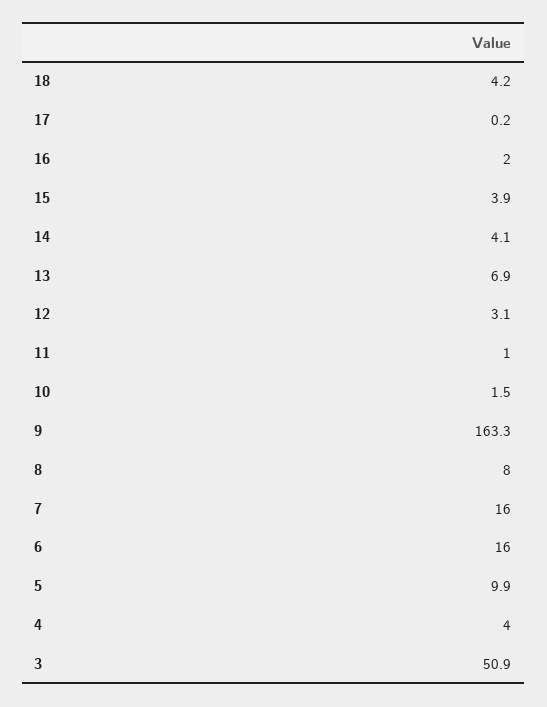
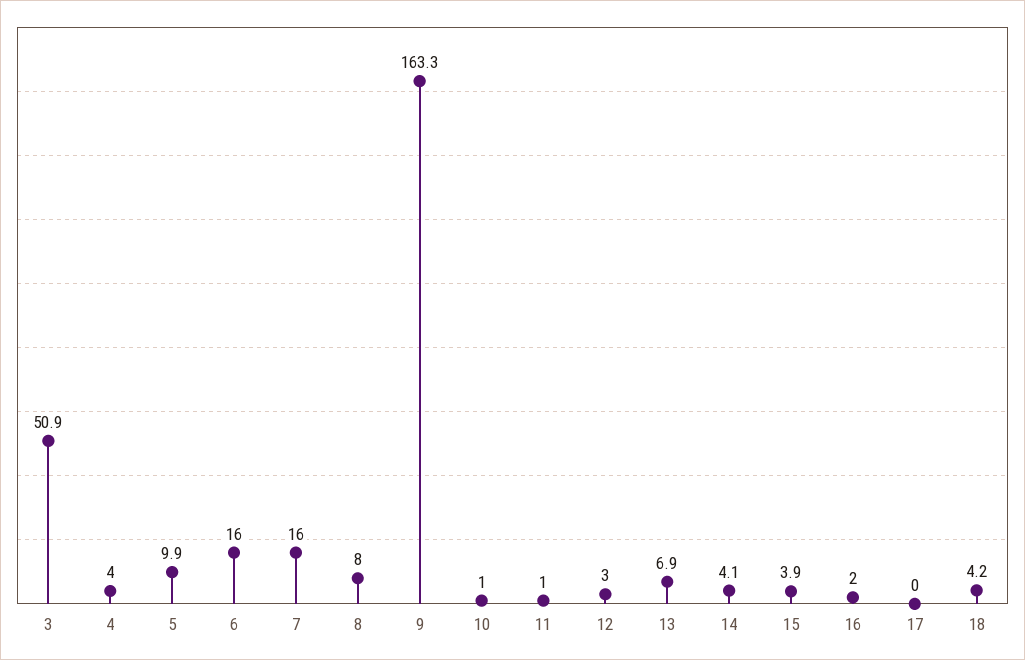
  {
    "18": 4.2,
-   "17": 0.2,
+   "17": 0,
    "16": 2,
    "15": 3.9,
    "14": 4.1,
    "13": 6.9,
-   "12": 3.1,
+   "12": 3,
    "11": 1,
-   "10": 1.5,
+   "10": 1,
    "9": 163.3,
    "8": 8,
    "7": 16,
    "6": 16,
    "5": 9.9,
    "4": 4,
    "3": 50.9
  }

